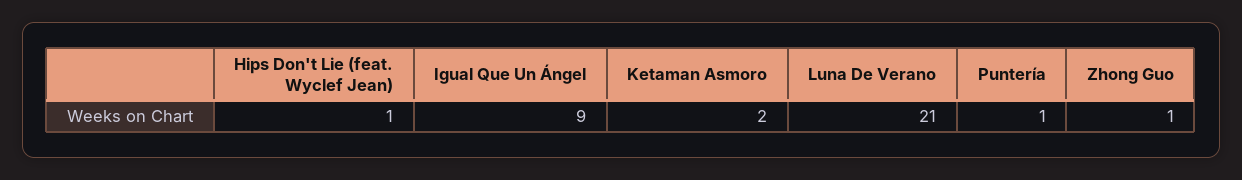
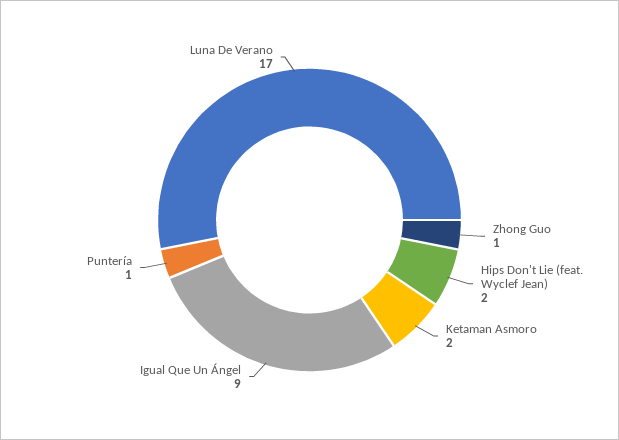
  {
-   "Hips Don't Lie (feat. Wyclef Jean)": 1,
+   "Hips Don't Lie (feat. Wyclef Jean)": 2,
    "Igual Que Un Ángel": 9,
    "Ketaman Asmoro": 2,
-   "Luna De Verano": 21,
+   "Luna De Verano": 17,
    "Puntería": 1,
    "Zhong Guo": 1
  }

